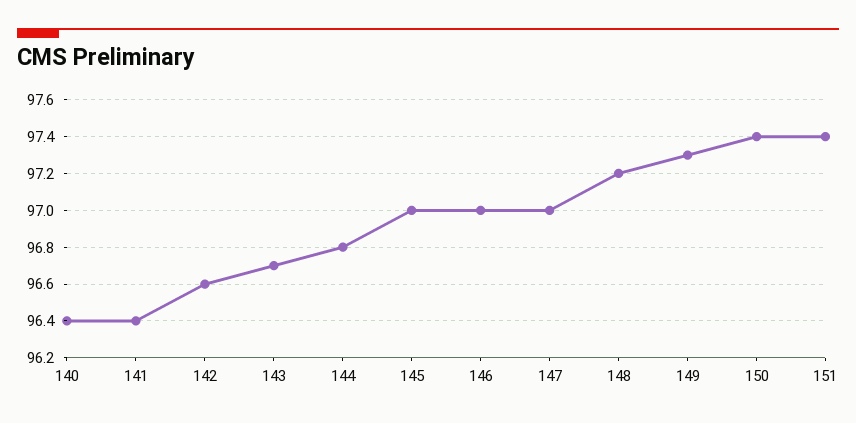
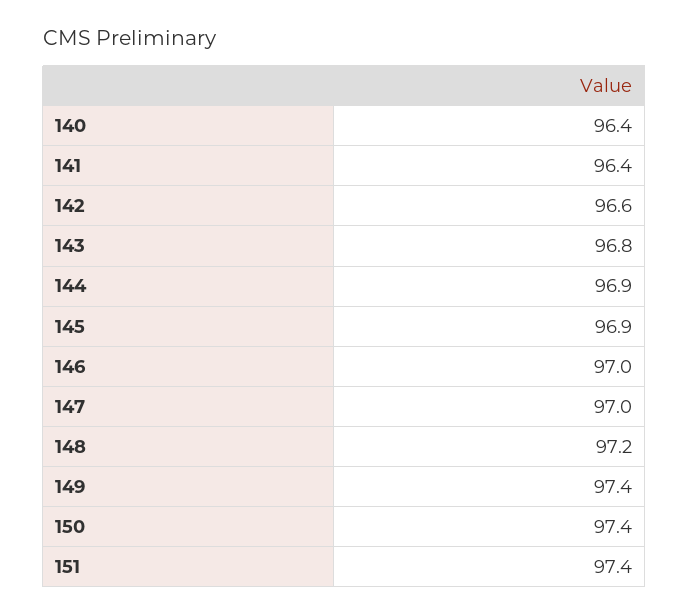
  {
    "140": 96.4,
    "141": 96.4,
    "142": 96.6,
-   "143": 96.7,
+   "143": 96.8,
-   "144": 96.8,
+   "144": 96.9,
-   "145": 97,
+   "145": 96.9,
    "146": 97,
    "147": 97,
    "148": 97.2,
-   "149": 97.3,
+   "149": 97.4,
    "150": 97.4,
    "151": 97.4
  }

